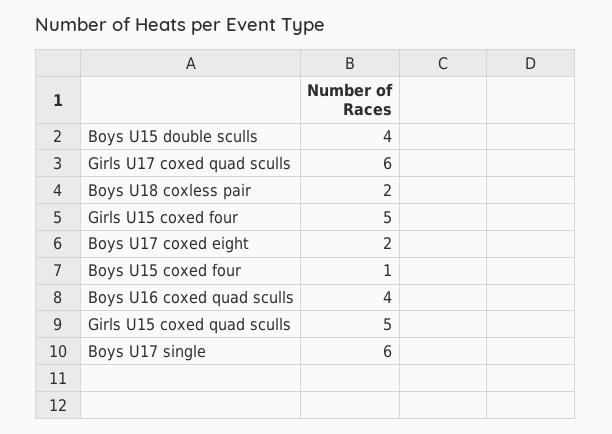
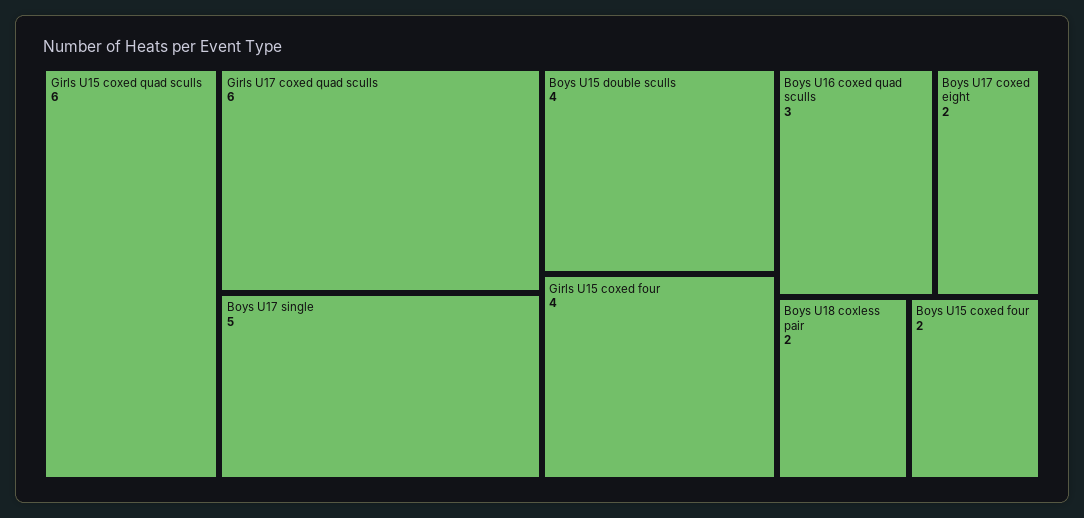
  {
    "Boys U15 double sculls": 4,
    "Girls U17 coxed quad sculls": 6,
    "Boys U18 coxless pair": 2,
-   "Girls U15 coxed four": 5,
+   "Girls U15 coxed four": 4,
    "Boys U17 coxed eight": 2,
-   "Boys U15 coxed four": 1,
+   "Boys U15 coxed four": 2,
-   "Boys U16 coxed quad sculls": 4,
+   "Boys U16 coxed quad sculls": 3,
-   "Girls U15 coxed quad sculls": 5,
+   "Girls U15 coxed quad sculls": 6,
-   "Boys U17 single": 6
+   "Boys U17 single": 5
  }

